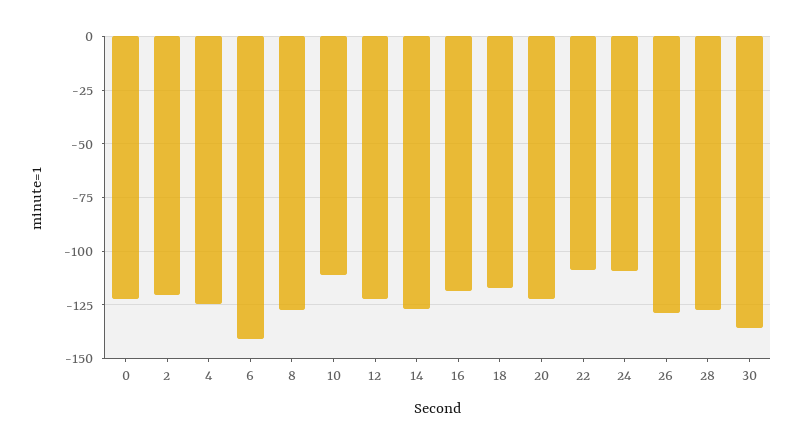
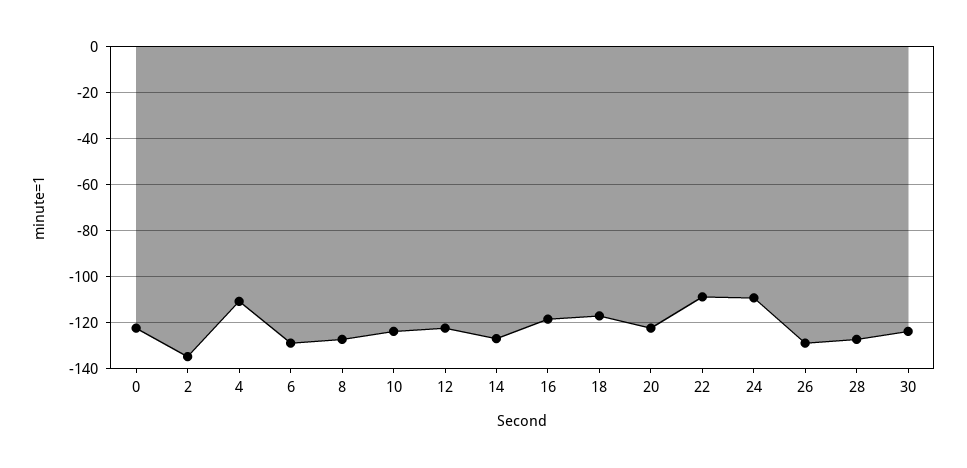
  {
    "0": -120,
-   "2": -120,
+   "2": -135,
-   "4": -125,
+   "4": -110,
-   "6": -140,
+   "6": -130,
    "8": -125,
-   "10": -110,
+   "10": -125,
    "12": -120,
    "14": -125,
    "16": -120,
    "18": -115,
    "20": -120,
    "22": -110,
    "24": -110,
    "26": -130,
    "28": -125,
-   "30": -135
+   "30": -125
  }

